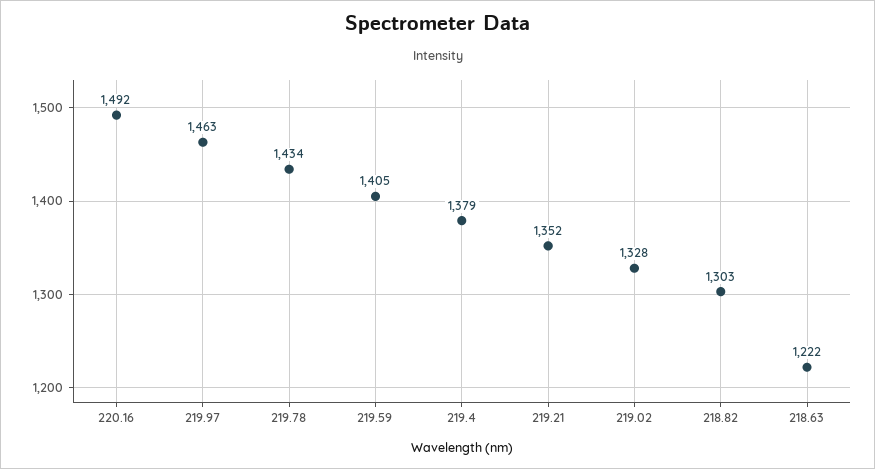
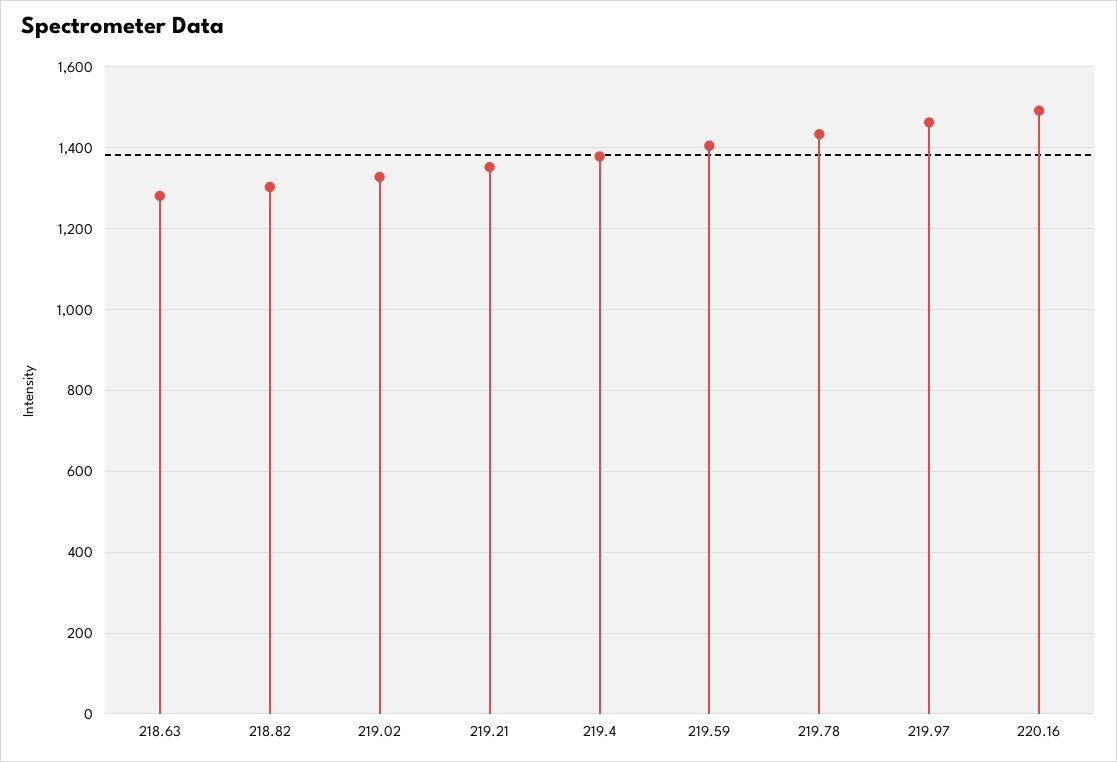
  {
    "220.16": 1492,
    "219.97": 1463,
    "219.78": 1434,
    "219.59": 1405,
    "219.4": 1379,
    "219.21": 1352,
    "219.02": 1328,
    "218.82": 1303,
-   "218.63": 1222
+   "218.63": 1280
  }

